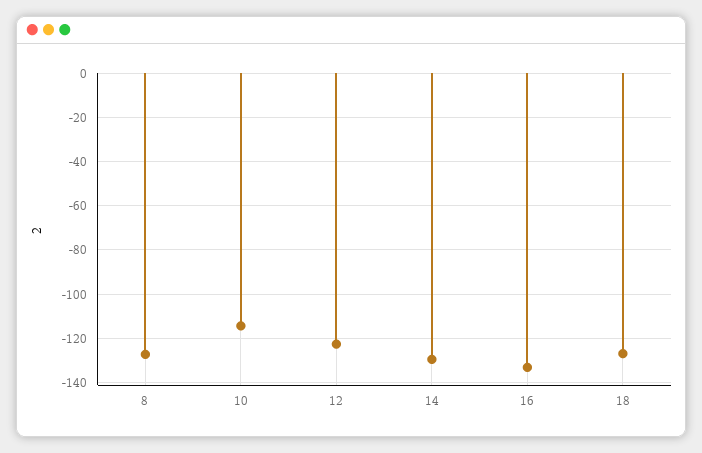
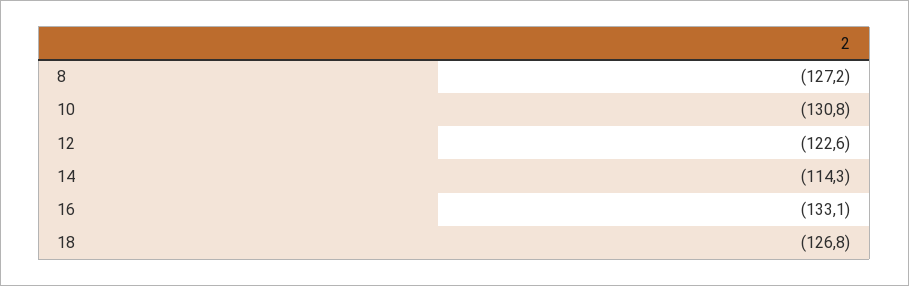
  {
    "8": -127.2,
-   "10": -115,
+   "10": -130.8,
    "12": -122.6,
-   "14": -130,
+   "14": -114.3,
    "16": -133.1,
    "18": -126.8
  }

